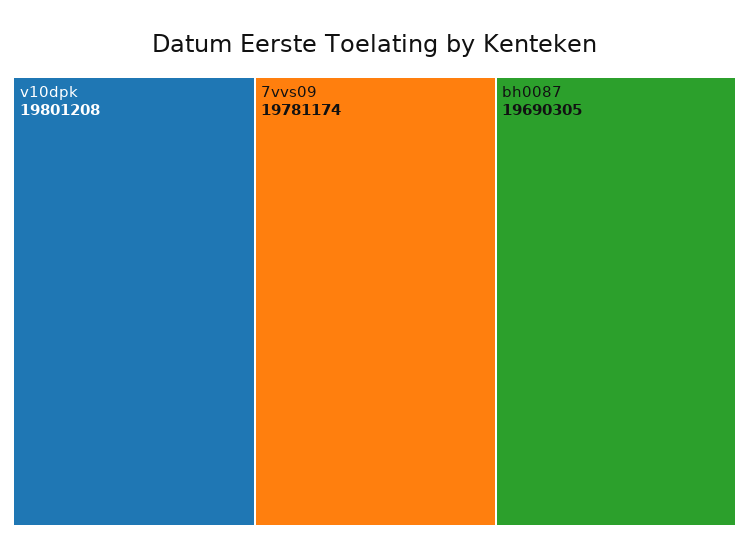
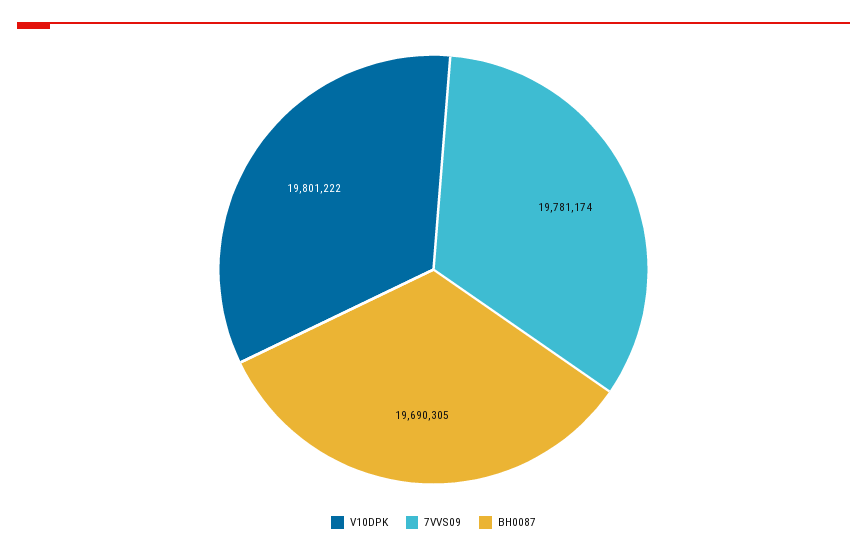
  {
-   "v10dpk": 19801208,
+   "v10dpk": 19801222,
    "7vvs09": 19781174,
    "bh0087": 19690305
  }

